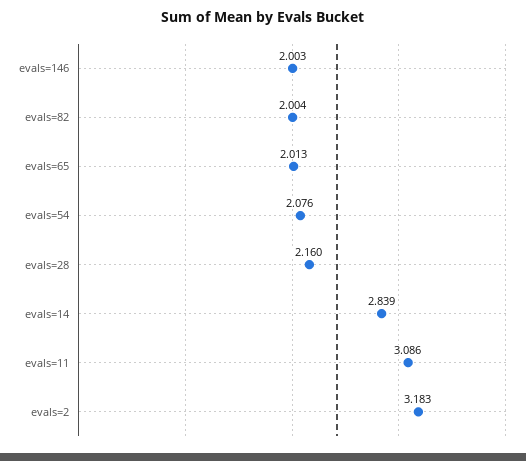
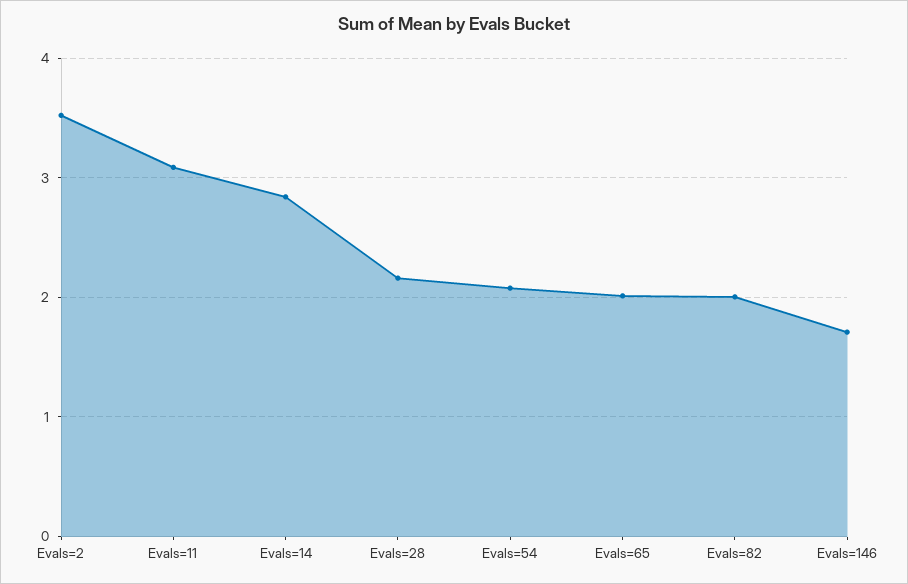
  {
-   "evals=146": 2.003,
+   "evals=146": 1.7,
    "evals=82": 2.004,
    "evals=65": 2.013,
    "evals=54": 2.076,
    "evals=28": 2.16,
    "evals=14": 2.839,
    "evals=11": 3.086,
-   "evals=2": 3.183
+   "evals=2": 3.5
  }

